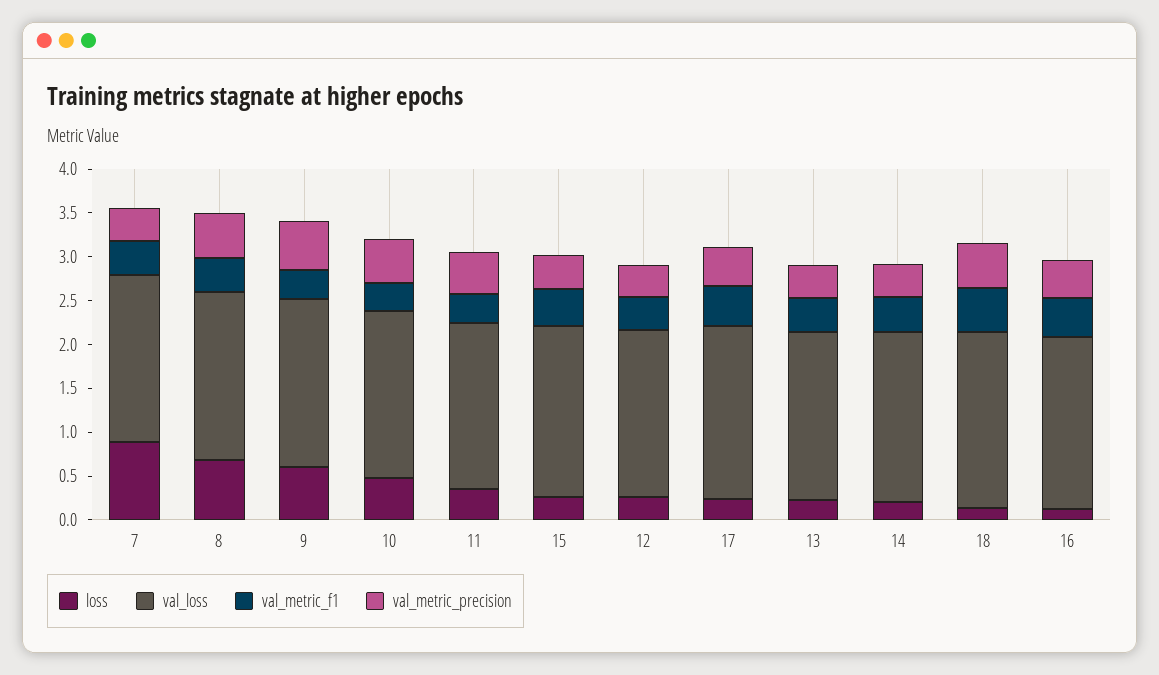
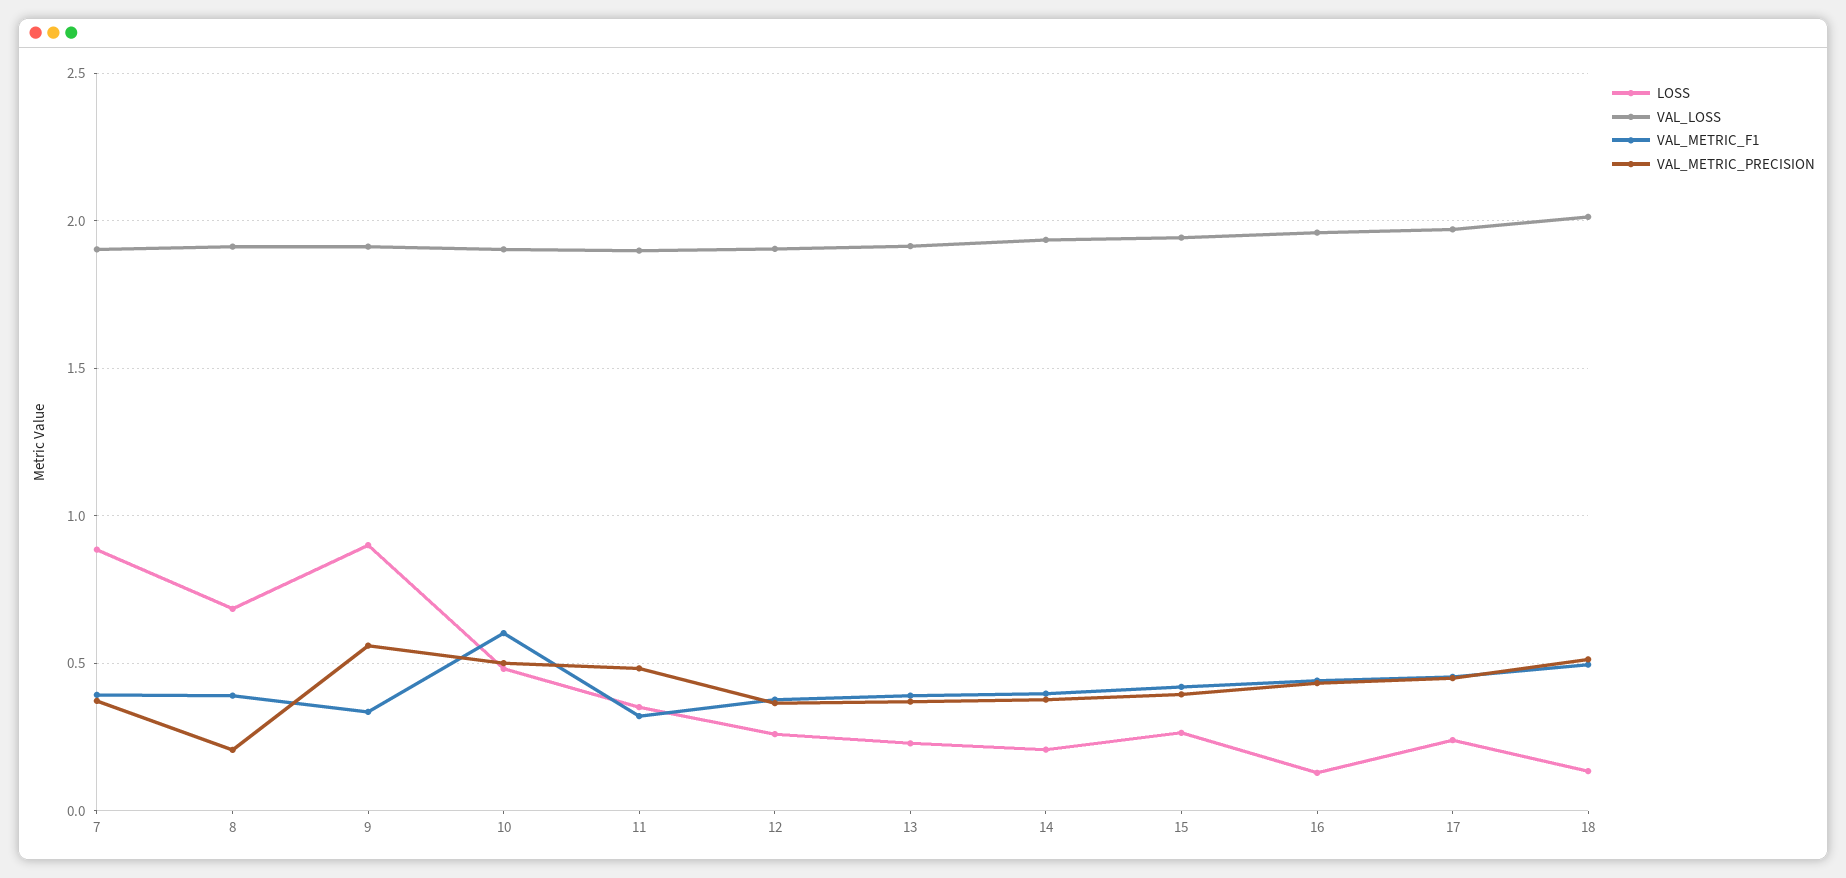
  {
    "loss": {
      "7": 0.9,
      "8": 0.7,
-     "9": 0.6,
+     "9": 0.9,
      "10": 0.5,
      "11": 0.35,
      "15": 0.25,
      "12": 0.25,
      "17": 0.25,
      "13": 0.25,
      "14": 0.2,
      "18": 0.15,
      "16": 0.15
    },
    "val_loss": {
      "7": 1.9,
      "8": 1.9,
      "9": 1.9,
      "10": 1.9,
      "11": 1.9,
      "15": 1.95,
      "12": 1.9,
      "17": 1.95,
      "13": 1.9,
      "14": 1.95,
      "18": 2,
      "16": 1.95
    },
    "val_metric_f1": {
      "7": 0.4,
      "8": 0.4,
      "9": 0.35,
-     "10": 0.3,
+     "10": 0.6,
      "11": 0.3,
      "15": 0.4,
      "12": 0.4,
      "17": 0.45,
      "13": 0.4,
      "14": 0.4,
      "18": 0.5,
      "16": 0.45
    },
    "val_metric_precision": {
      "7": 0.35,
-     "8": 0.5,
+     "8": 0.2,
      "9": 0.55,
      "10": 0.5,
      "11": 0.5,
      "15": 0.4,
      "12": 0.35,
      "17": 0.45,
      "13": 0.35,
      "14": 0.4,
      "18": 0.5,
      "16": 0.45
    }
  }

